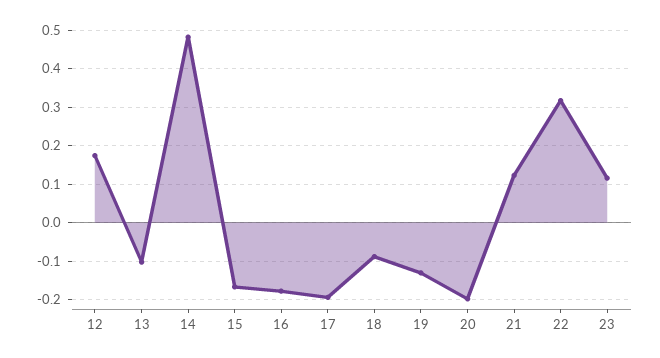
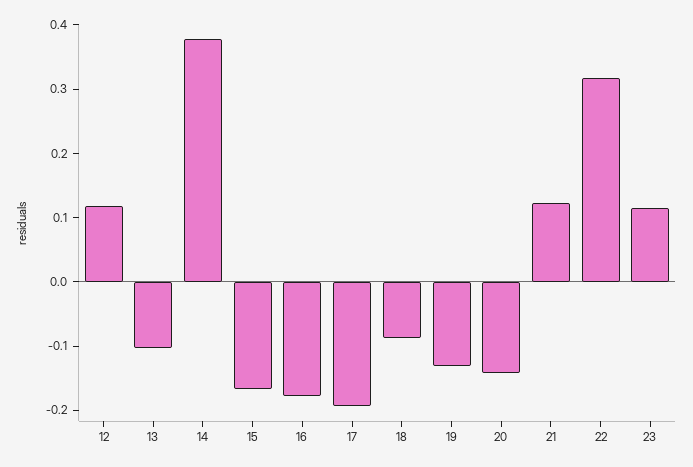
  {
-   "12": 0.18,
+   "12": 0.12,
    "13": -0.1,
-   "14": 0.48,
+   "14": 0.38,
    "15": -0.16,
    "16": -0.18,
    "17": -0.2,
    "18": -0.08,
    "19": -0.14,
-   "20": -0.2,
+   "20": -0.14,
    "21": 0.12,
    "22": 0.32,
    "23": 0.12
  }

